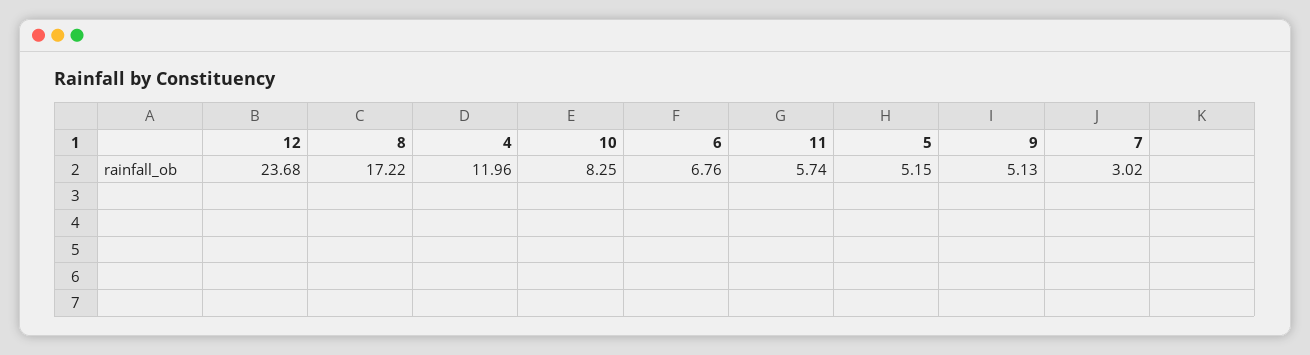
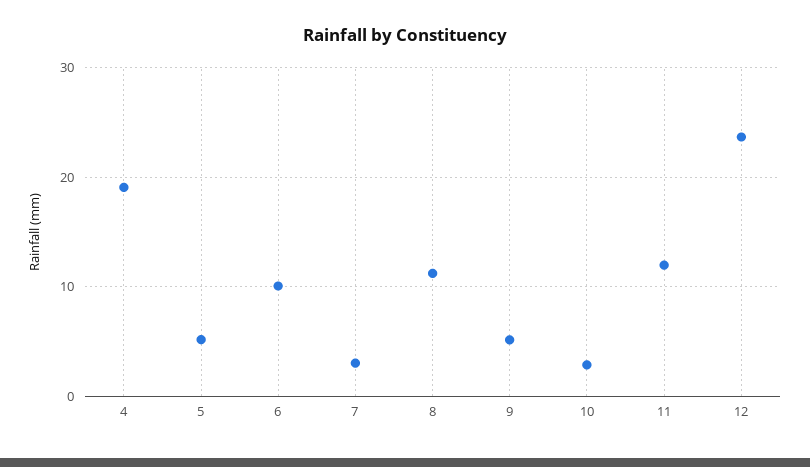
  {
    "12": 23.68,
-   "8": 17.22,
+   "8": 11,
-   "4": 11.96,
+   "4": 19,
-   "10": 8.25,
+   "10": 3,
-   "6": 6.76,
+   "6": 10,
-   "11": 5.74,
+   "11": 12,
    "5": 5.15,
    "9": 5.13,
    "7": 3.02
  }

